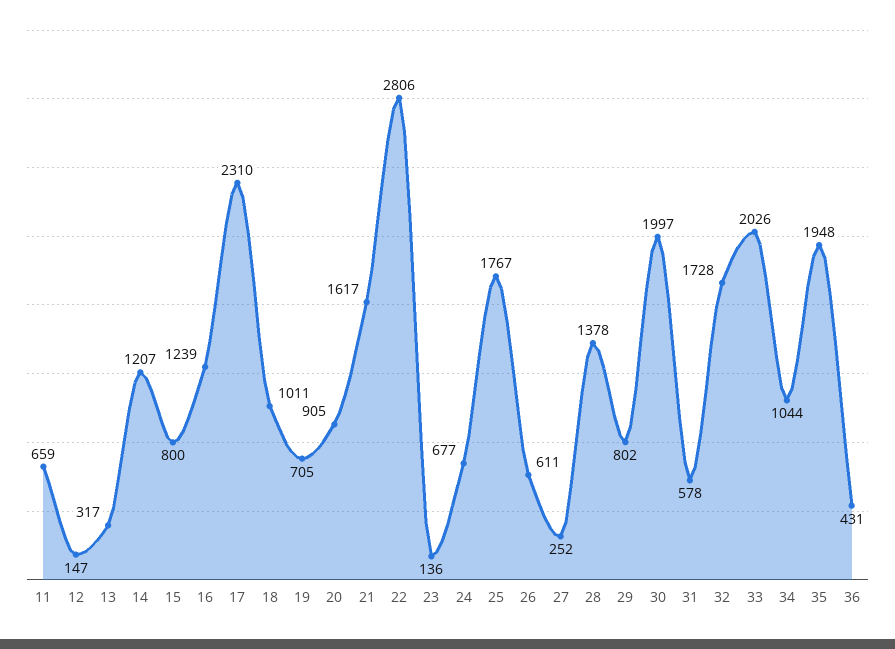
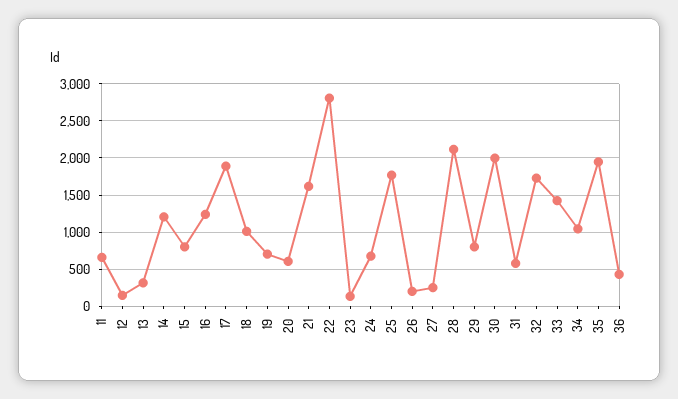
  {
    "11": 659,
    "12": 147,
    "13": 317,
    "14": 1207,
    "15": 800,
    "16": 1239,
-   "17": 2310,
+   "17": 1900,
    "18": 1011,
    "19": 705,
-   "20": 905,
+   "20": 600,
    "21": 1617,
    "22": 2806,
    "23": 136,
    "24": 677,
    "25": 1767,
-   "26": 611,
+   "26": 200,
    "27": 252,
-   "28": 1378,
+   "28": 2100,
    "29": 802,
    "30": 1997,
    "31": 578,
    "32": 1728,
-   "33": 2026,
+   "33": 1400,
    "34": 1044,
    "35": 1948,
    "36": 431
  }

